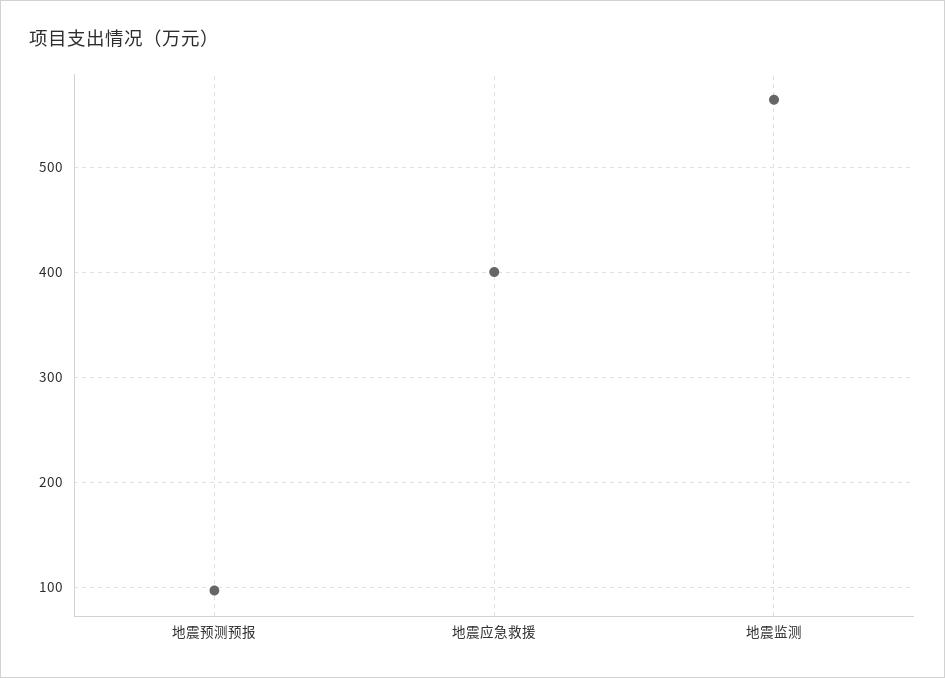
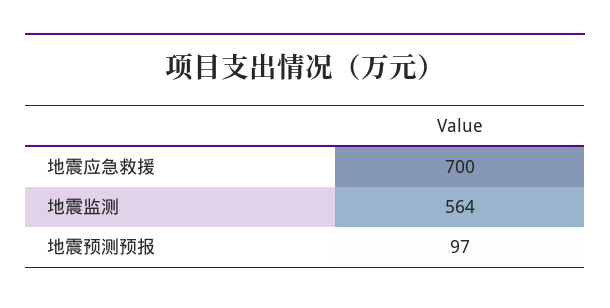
  {
    "地震预测预报": 97,
-   "地震应急救援": 400,
+   "地震应急救援": 700,
    "地震监测": 564
  }

